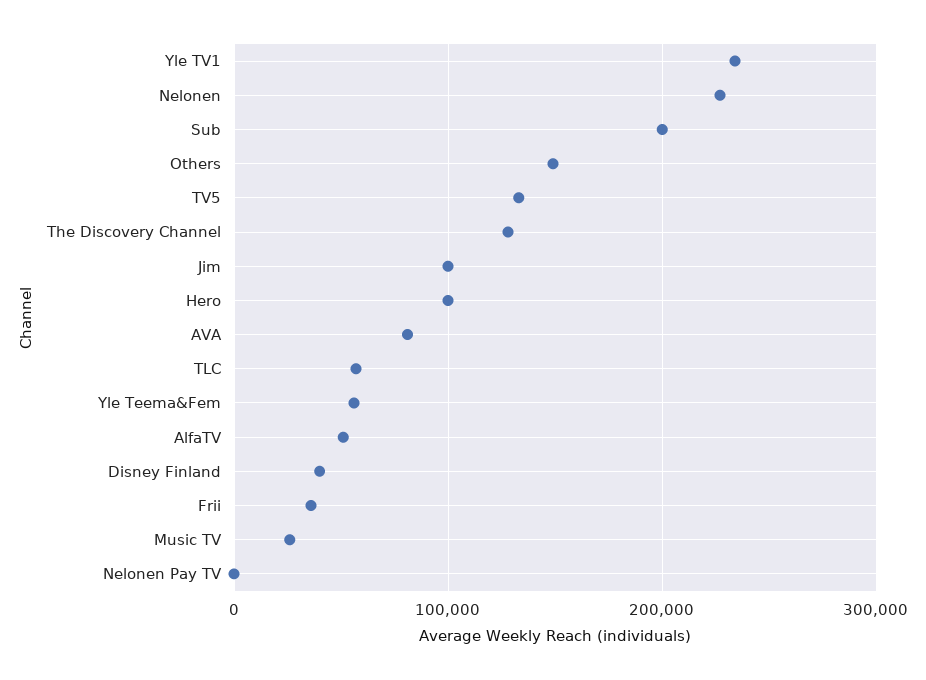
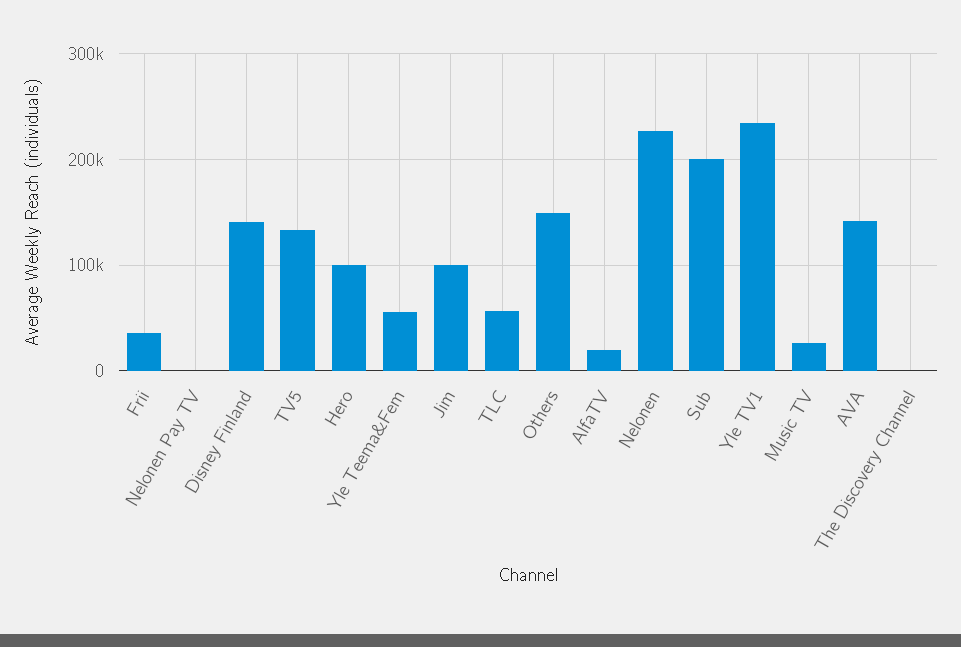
  {
    "Yle TV1": 230000,
    "Nelonen": 230000,
    "Sub": 200000,
    "Others": 150000,
    "TV5": 130000,
-   "The Discovery Channel": 130000,
+   "The Discovery Channel": 0,
    "Jim": 100000,
    "Hero": 100000,
-   "AVA": 80000,
+   "AVA": 140000,
    "TLC": 60000,
    "Yle Teema&Fem": 60000,
-   "AlfaTV": 50000,
+   "AlfaTV": 20000,
-   "Disney Finland": 40000,
+   "Disney Finland": 140000,
    "Frii": 40000,
    "Music TV": 30000,
    "Nelonen Pay TV": 0
  }

